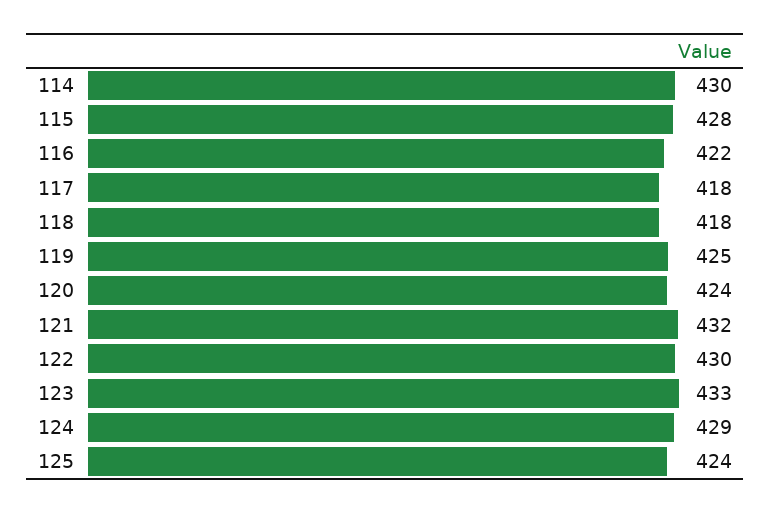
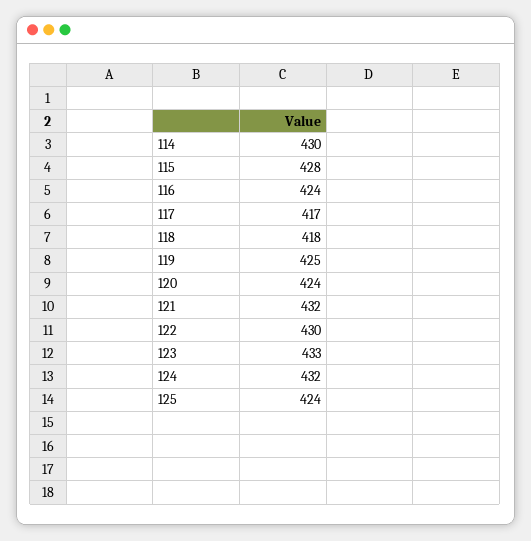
  {
    "114": 430,
    "115": 428,
-   "116": 422,
+   "116": 424,
-   "117": 418,
+   "117": 417,
    "118": 418,
    "119": 425,
    "120": 424,
    "121": 432,
    "122": 430,
    "123": 433,
-   "124": 429,
+   "124": 432,
    "125": 424
  }

